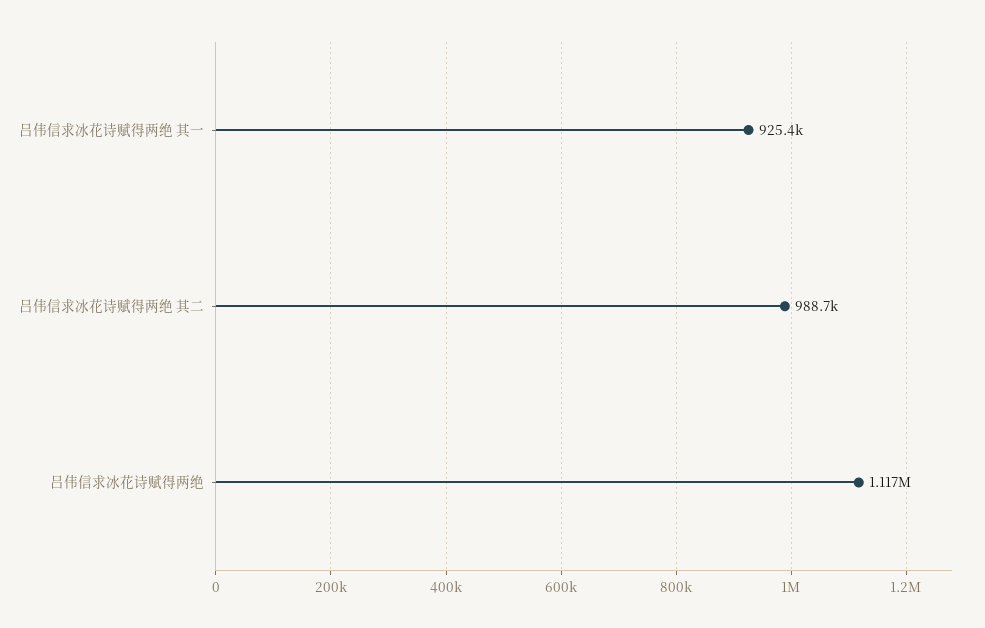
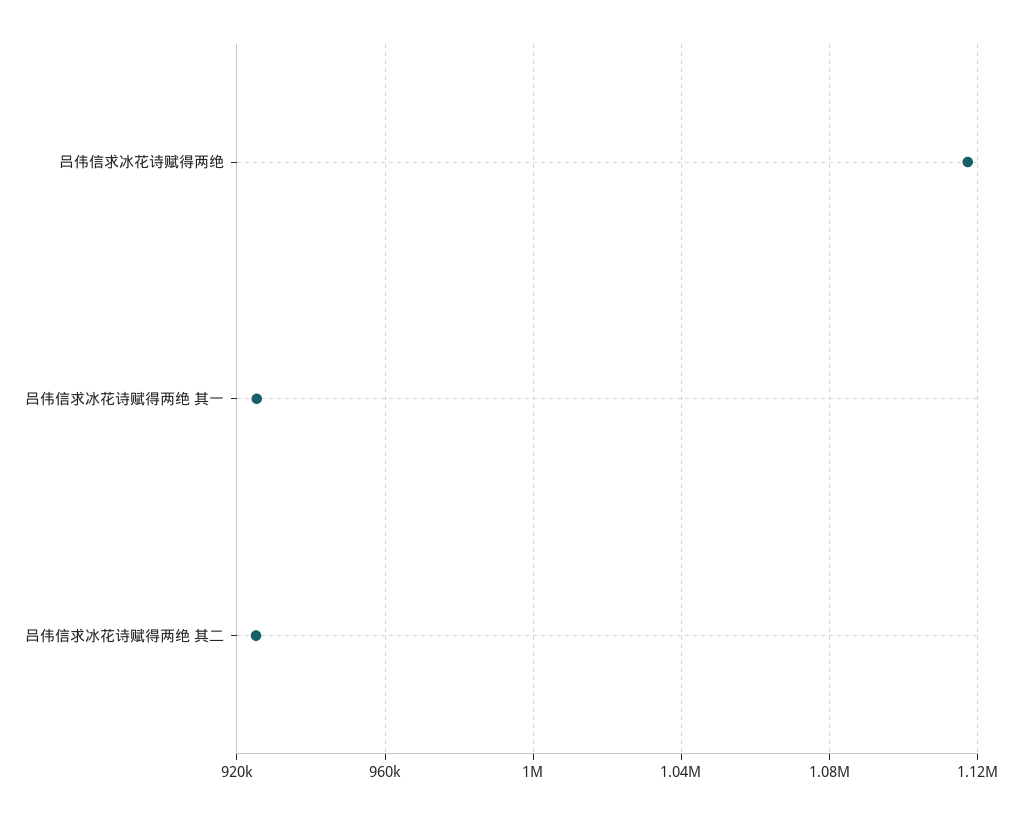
  {
    "吕伟信求冰花诗赋得两绝 其一": 925400,
-   "吕伟信求冰花诗赋得两绝 其二": 988700,
+   "吕伟信求冰花诗赋得两绝 其二": 925000,
    "吕伟信求冰花诗赋得两绝": 1117000
  }

